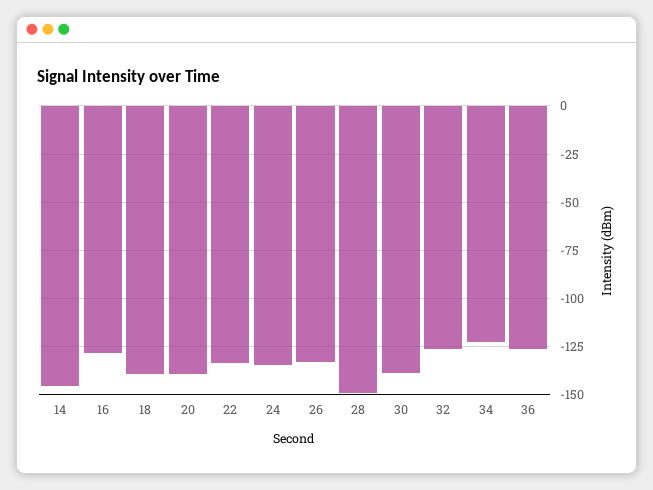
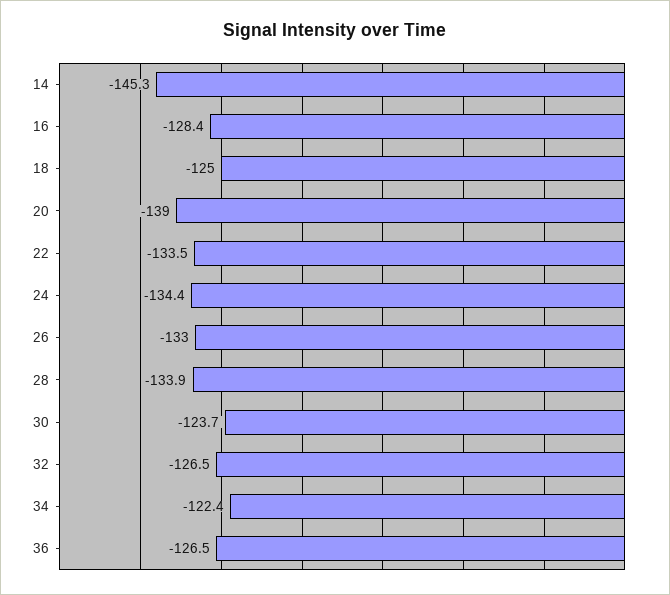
  {
    "14": -145.3,
    "16": -128.4,
-   "18": -140,
+   "18": -125,
    "20": -139,
    "22": -133.5,
    "24": -134.4,
    "26": -133,
-   "28": -150,
+   "28": -133.9,
-   "30": -140,
+   "30": -123.7,
    "32": -126.5,
    "34": -122.4,
    "36": -126.5
  }

